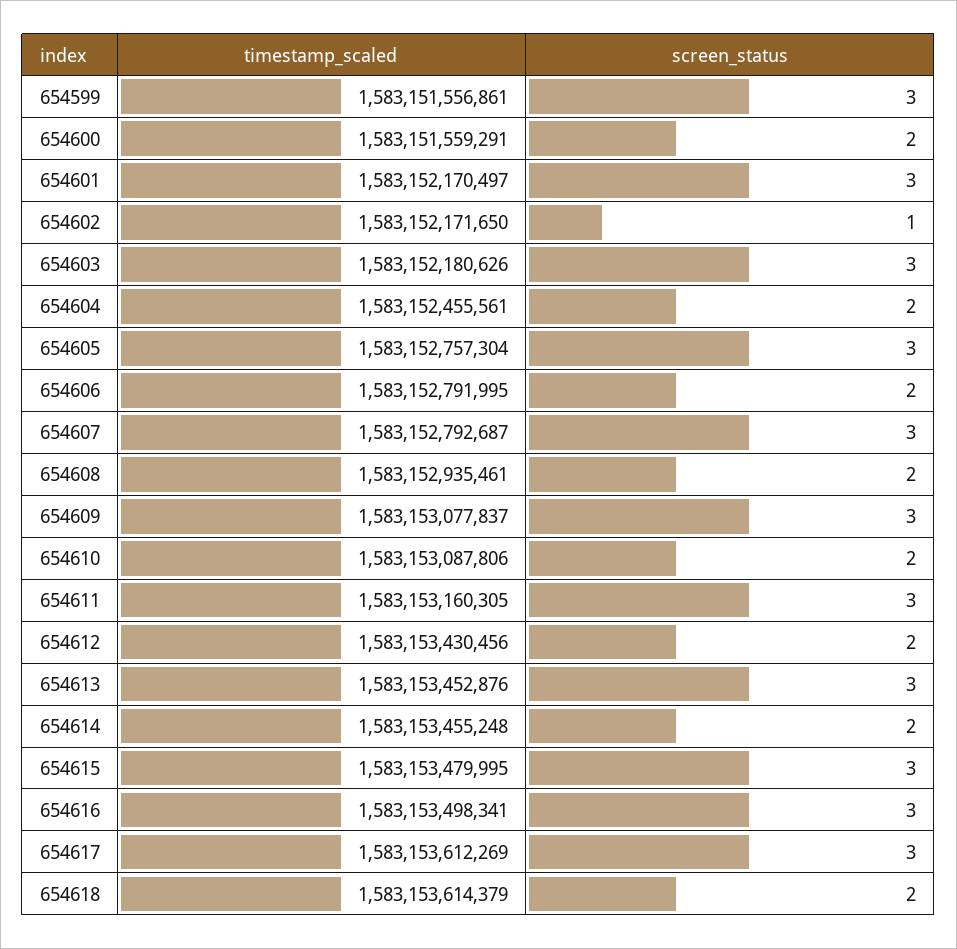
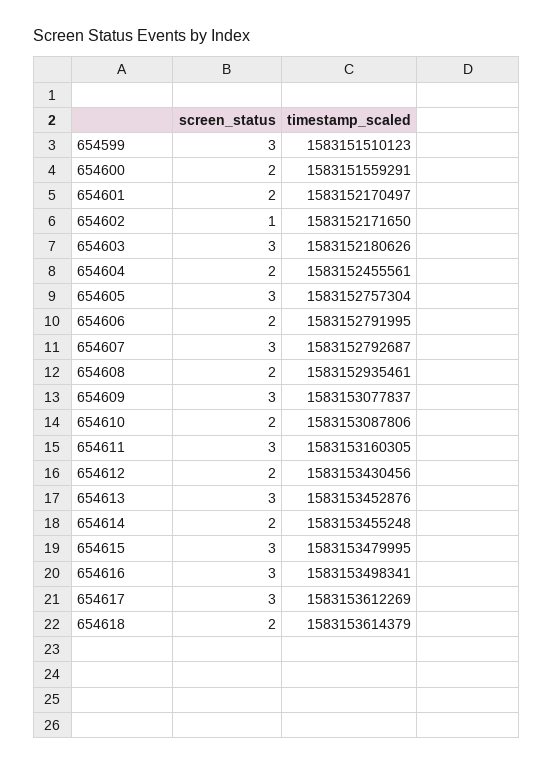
  {
    "timestamp_scaled": {
-     "654599": 1583151556861,
+     "654599": 1583151510123,
      "654600": 1583151559291,
      "654601": 1583152170497,
      "654602": 1583152171650,
      "654603": 1583152180626,
      "654604": 1583152455561,
      "654605": 1583152757304,
      "654606": 1583152791995,
      "654607": 1583152792687,
      "654608": 1583152935461,
      "654609": 1583153077837,
      "654610": 1583153087806,
      "654611": 1583153160305,
      "654612": 1583153430456,
      "654613": 1583153452876,
      "654614": 1583153455248,
      "654615": 1583153479995,
      "654616": 1583153498341,
      "654617": 1583153612269,
      "654618": 1583153614379
    },
    "screen_status": {
      "654599": 3,
      "654600": 2,
-     "654601": 3,
+     "654601": 2,
      "654602": 1,
      "654603": 3,
      "654604": 2,
      "654605": 3,
      "654606": 2,
      "654607": 3,
      "654608": 2,
      "654609": 3,
      "654610": 2,
      "654611": 3,
      "654612": 2,
      "654613": 3,
      "654614": 2,
      "654615": 3,
      "654616": 3,
      "654617": 3,
      "654618": 2
    }
  }

